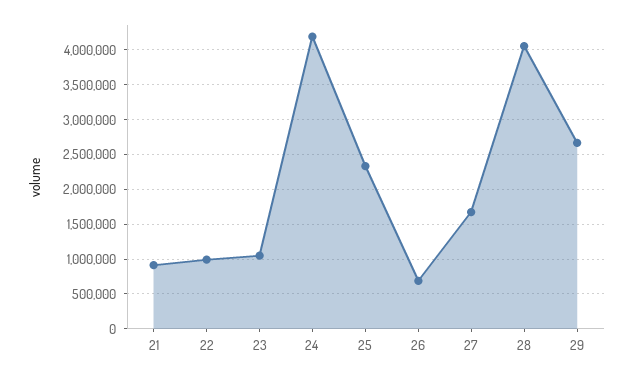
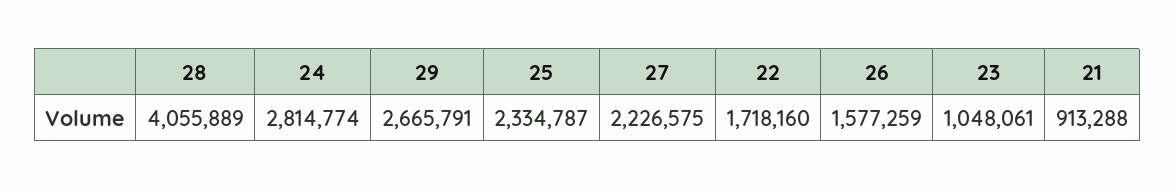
  {
    "21": 913288,
-   "22": 1000000,
+   "22": 1718160,
    "23": 1048061,
-   "24": 4200000,
+   "24": 2814774,
    "25": 2334787,
-   "26": 700000,
+   "26": 1577259,
-   "27": 1700000,
+   "27": 2226575,
    "28": 4055889,
    "29": 2665791
  }

